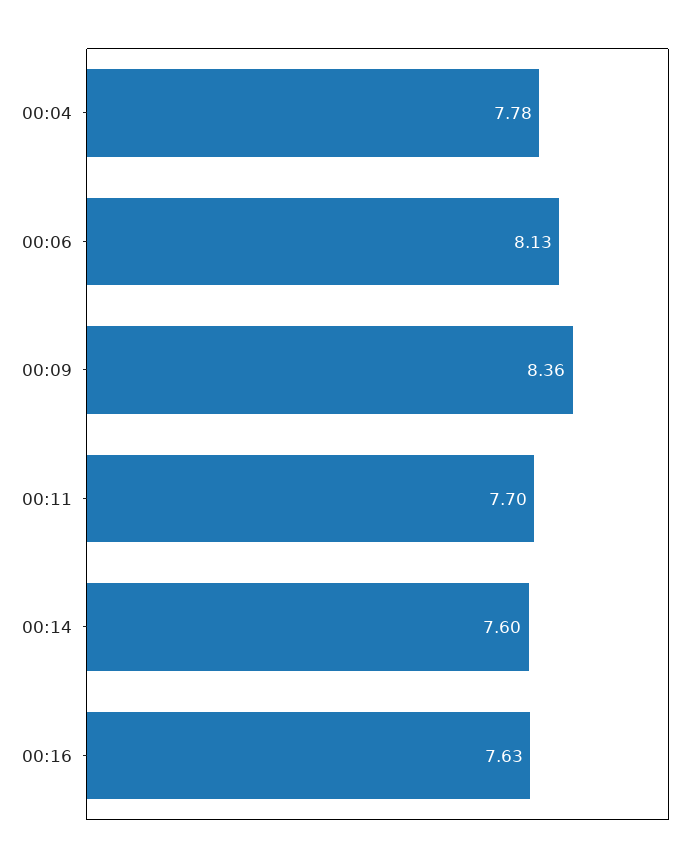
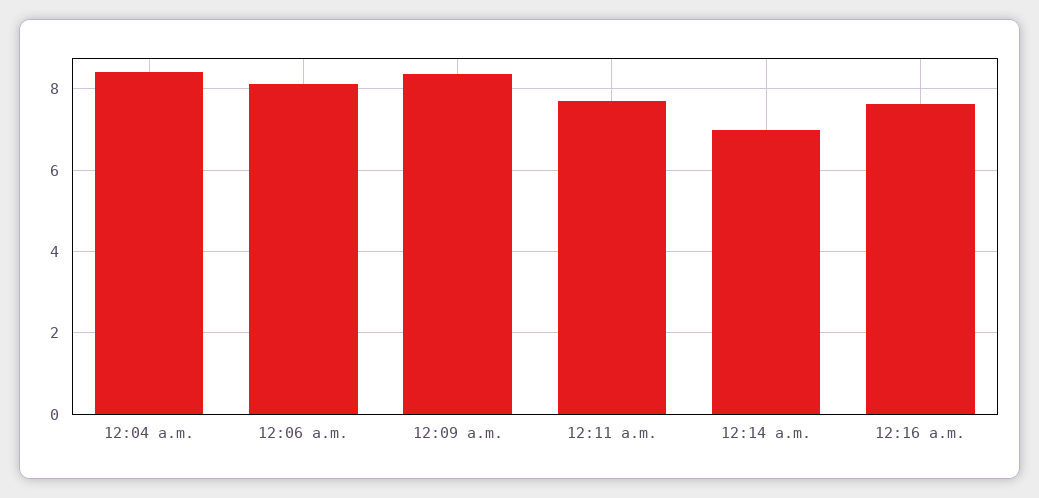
  {
-   "00:04": 7.78,
+   "00:04": 8.4,
    "00:06": 8.13,
    "00:09": 8.36,
    "00:11": 7.7,
-   "00:14": 7.6,
+   "00:14": 7,
    "00:16": 7.63
  }

